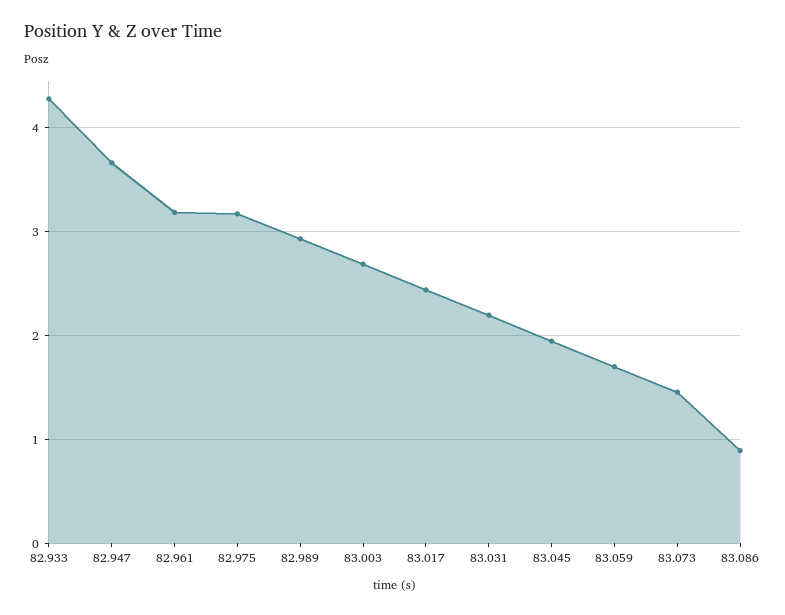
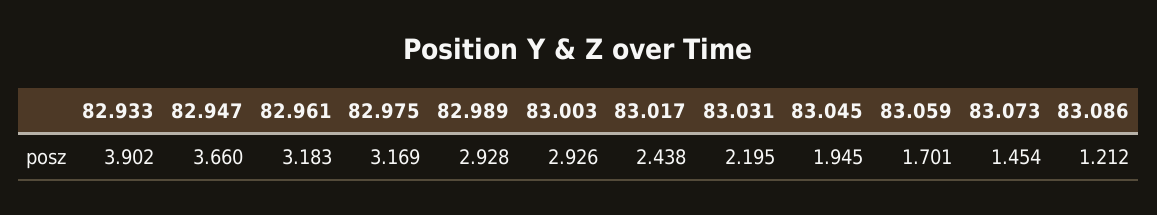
  {
-   "82.933": 4.3,
+   "82.933": 3.902,
    "82.947": 3.66,
    "82.961": 3.183,
    "82.975": 3.169,
    "82.989": 2.928,
-   "83.003": 2.7,
+   "83.003": 2.926,
    "83.017": 2.438,
    "83.031": 2.195,
    "83.045": 1.945,
    "83.059": 1.701,
    "83.073": 1.454,
-   "83.086": 0.9
+   "83.086": 1.212
  }

